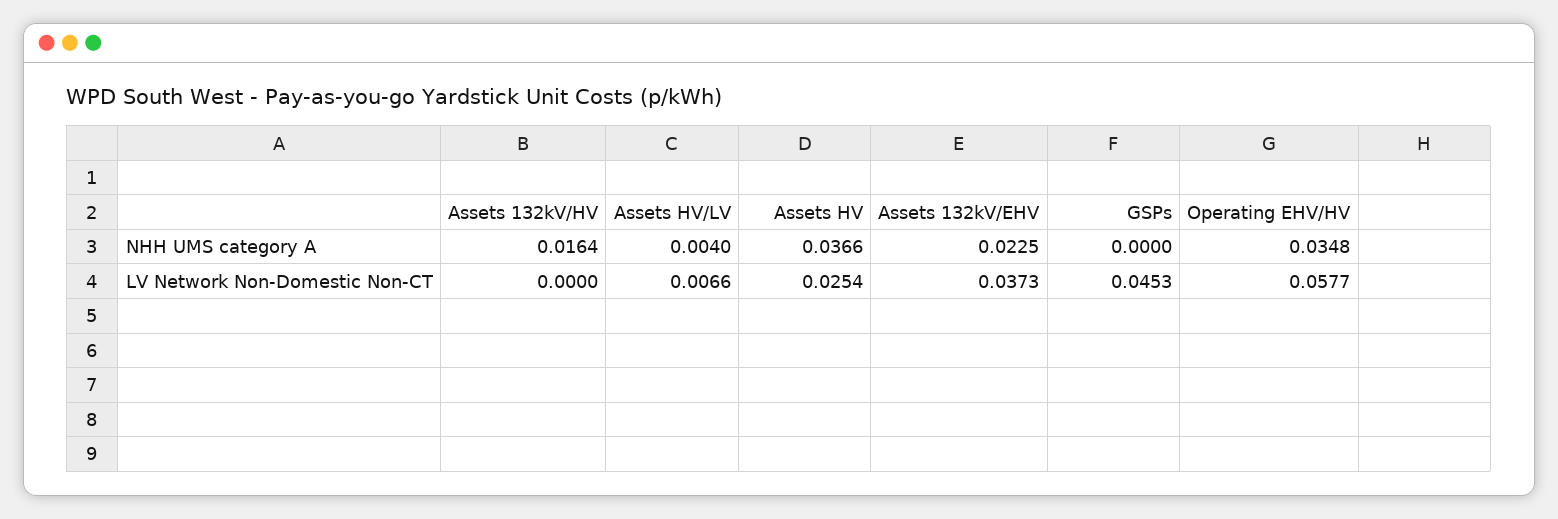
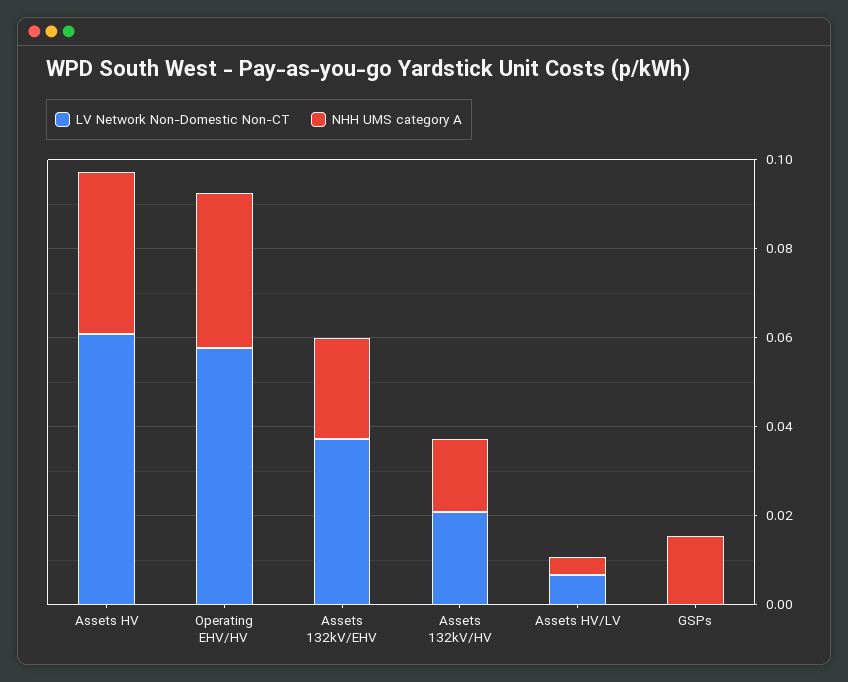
  {
    "NHH UMS category A": {
      "Assets 132kV/HV": 0.0164,
      "Assets HV/LV": 0.004,
      "Assets HV": 0.0366,
      "Assets 132kV/EHV": 0.0225,
-     "GSPs": 0,
+     "GSPs": 0.015,
      "Operating EHV/HV": 0.0348
    },
    "LV Network Non-Domestic Non-CT": {
-     "Assets 132kV/HV": 0,
+     "Assets 132kV/HV": 0.02,
      "Assets HV/LV": 0.0066,
-     "Assets HV": 0.0254,
+     "Assets HV": 0.06,
      "Assets 132kV/EHV": 0.0373,
-     "GSPs": 0.0453,
+     "GSPs": 0,
      "Operating EHV/HV": 0.0577
    }
  }

